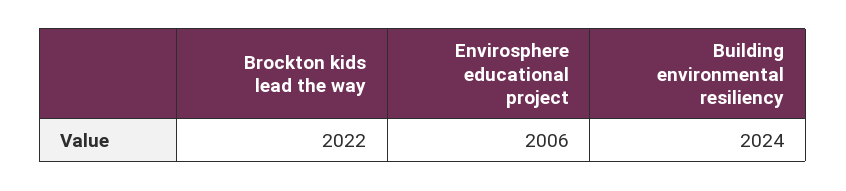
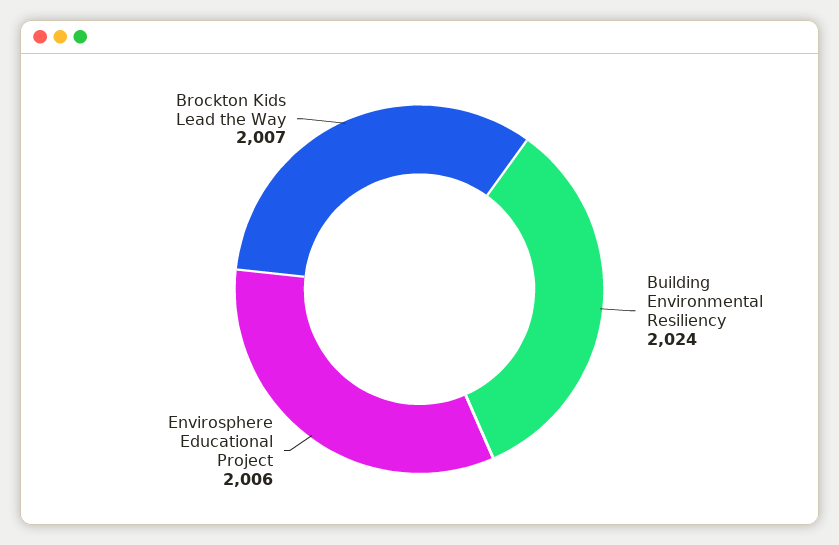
  {
-   "Brockton kids lead the way": 2022,
+   "Brockton kids lead the way": 2007,
    "Envirosphere educational project": 2006,
    "Building environmental resiliency": 2024
  }

